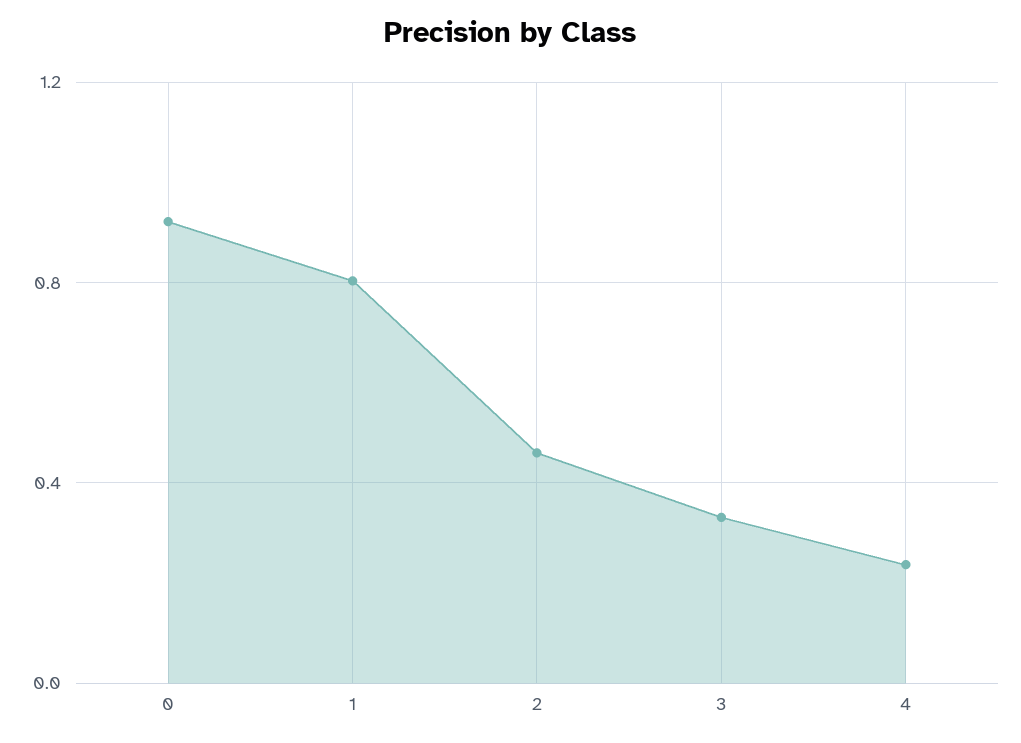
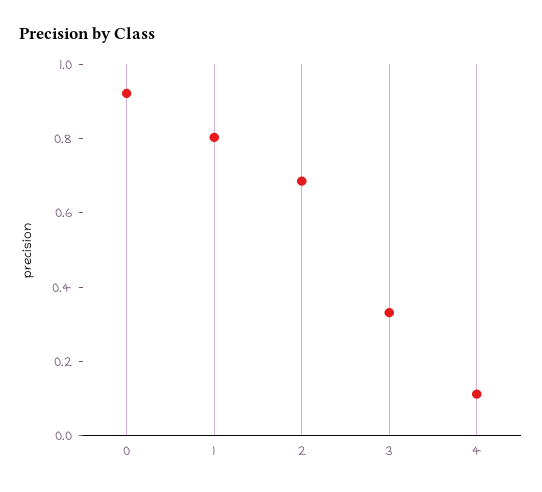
  {
    "0": 0.9,
    "1": 0.8,
-   "2": 0.45,
+   "2": 0.7,
    "3": 0.35,
-   "4": 0.25
+   "4": 0.1
  }

